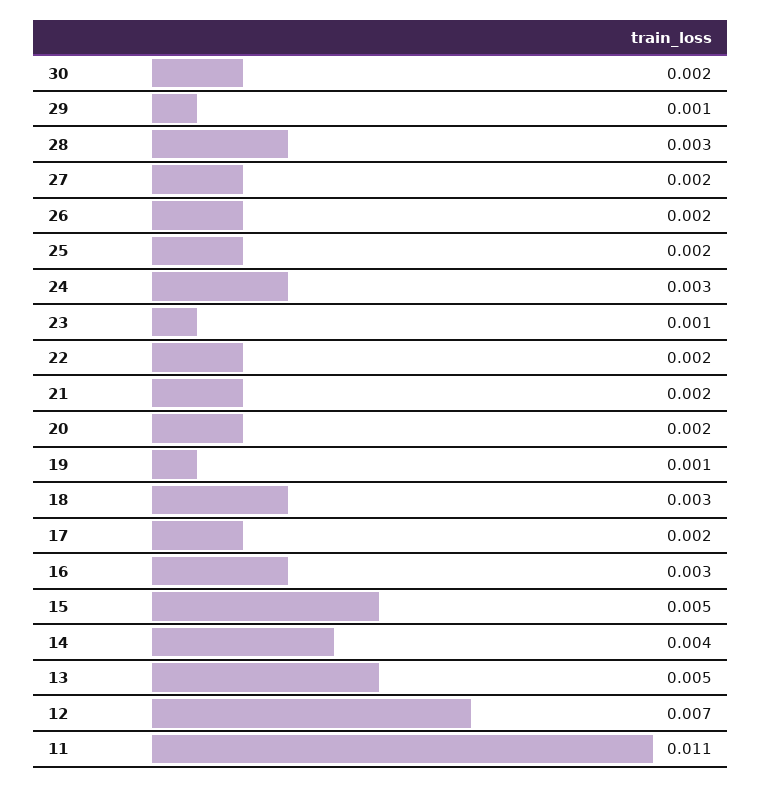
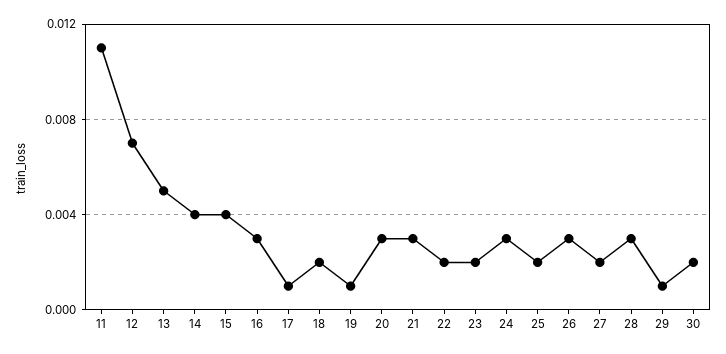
  {
    "30": 0.002,
    "29": 0.001,
    "28": 0.003,
    "27": 0.002,
-   "26": 0.002,
+   "26": 0.003,
    "25": 0.002,
    "24": 0.003,
-   "23": 0.001,
+   "23": 0.002,
    "22": 0.002,
-   "21": 0.002,
+   "21": 0.003,
-   "20": 0.002,
+   "20": 0.003,
    "19": 0.001,
-   "18": 0.003,
+   "18": 0.002,
-   "17": 0.002,
+   "17": 0.001,
    "16": 0.003,
-   "15": 0.005,
+   "15": 0.004,
    "14": 0.004,
    "13": 0.005,
    "12": 0.007,
    "11": 0.011
  }

